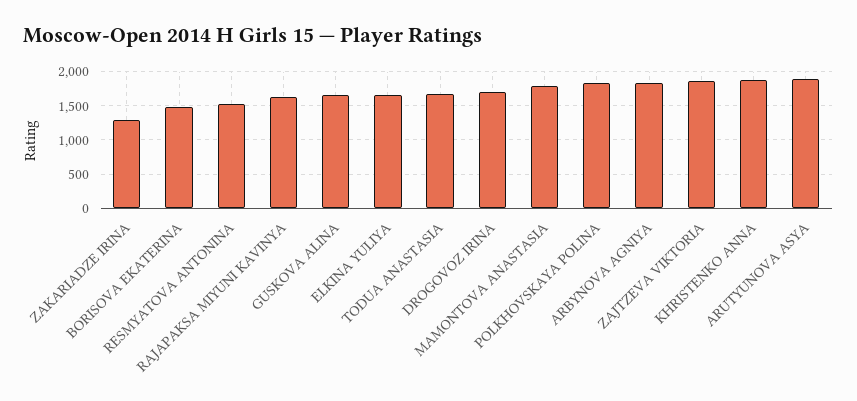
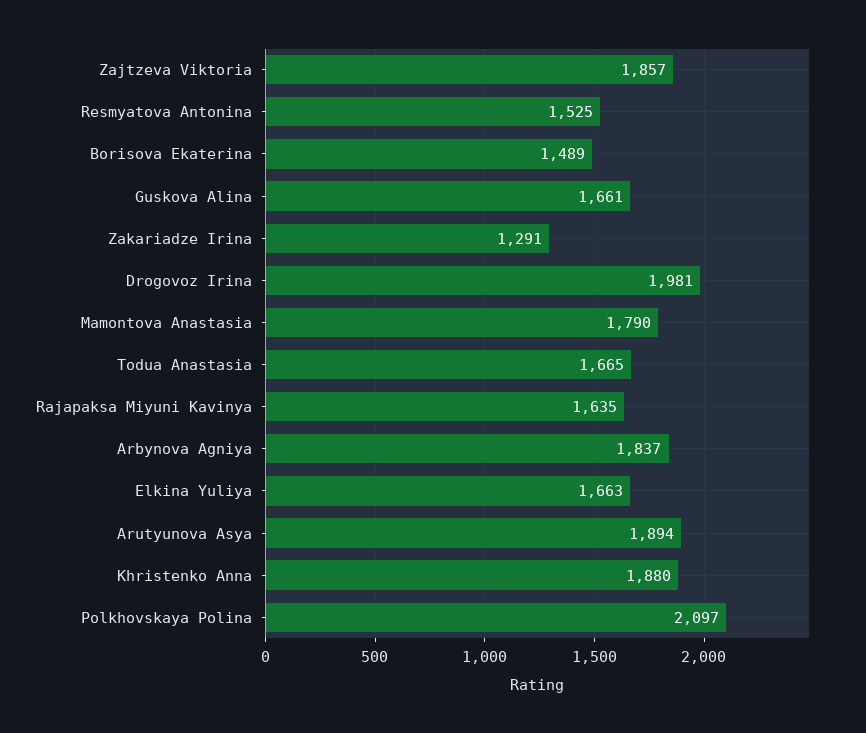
  {
    "ZAKARIADZE IRINA": 1291,
    "BORISOVA EKATERINA": 1489,
    "RESMYATOVA ANTONINA": 1525,
    "RAJAPAKSA MIYUNI KAVINYA": 1635,
    "GUSKOVA ALINA": 1661,
    "ELKINA YULIYA": 1663,
    "TODUA ANASTASIA": 1665,
-   "DROGOVOZ IRINA": 1700,
+   "DROGOVOZ IRINA": 1981,
    "MAMONTOVA ANASTASIA": 1790,
-   "POLKHOVSKAYA POLINA": 1800,
+   "POLKHOVSKAYA POLINA": 2097,
    "ARBYNOVA AGNIYA": 1837,
    "ZAJTZEVA VIKTORIA": 1857,
    "KHRISTENKO ANNA": 1880,
    "ARUTYUNOVA ASYA": 1894
  }

